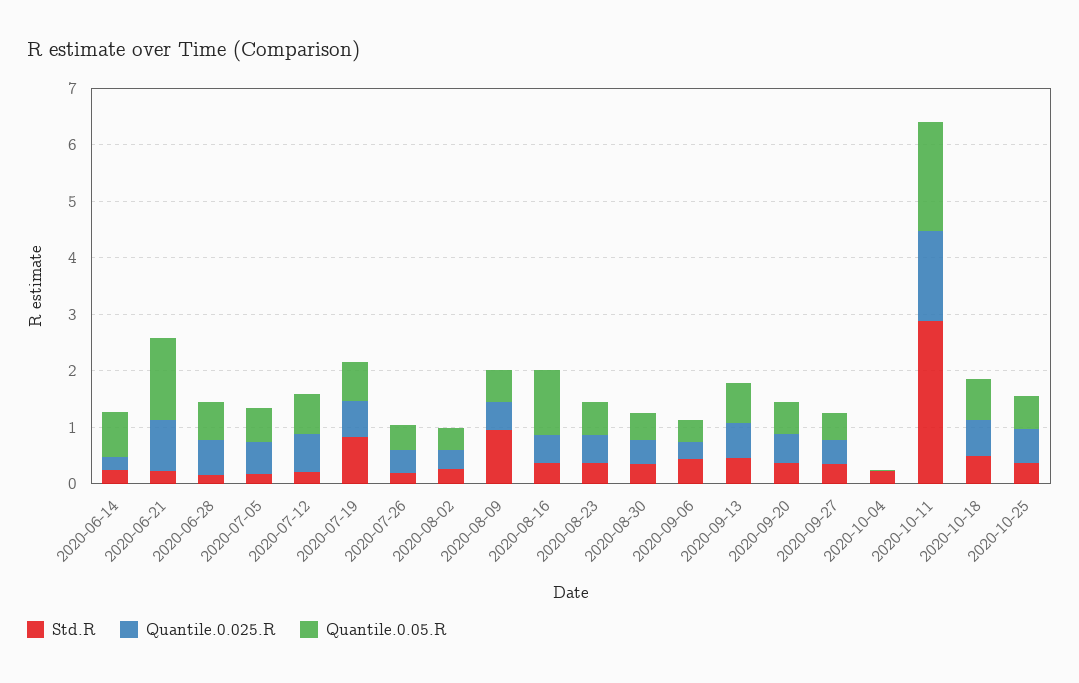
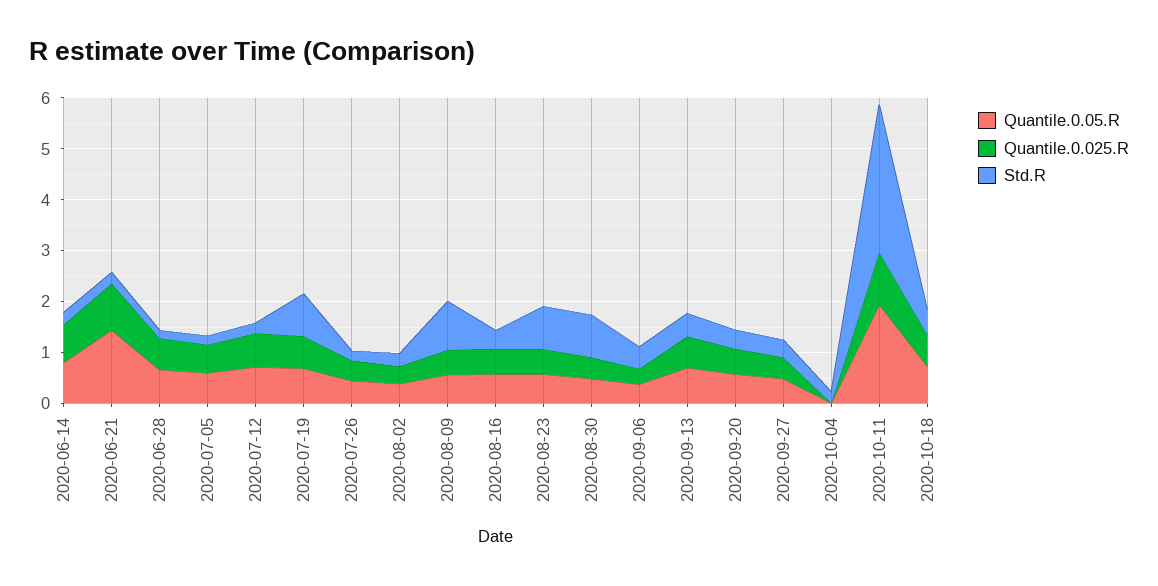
  {
    "Std.R": {
      "2020-06-14": 0.2,
      "2020-06-21": 0.2,
      "2020-06-28": 0.2,
      "2020-07-05": 0.2,
      "2020-07-12": 0.2,
      "2020-07-19": 0.8,
      "2020-07-26": 0.2,
      "2020-08-02": 0.2,
      "2020-08-09": 1,
      "2020-08-16": 0.4,
-     "2020-08-23": 0.4,
+     "2020-08-23": 0.8,
-     "2020-08-30": 0.4,
+     "2020-08-30": 0.8,
      "2020-09-06": 0.4,
      "2020-09-13": 0.4,
      "2020-09-20": 0.4,
      "2020-09-27": 0.4,
      "2020-10-04": 0.2,
      "2020-10-11": 2.8,
-     "2020-10-18": 0.4,
+     "2020-10-18": 0.4
-     "2020-10-25": 0.4
    },
    "Quantile.0.025.R": {
-     "2020-06-14": 0.2,
+     "2020-06-14": 0.8,
      "2020-06-21": 1,
      "2020-06-28": 0.6,
      "2020-07-05": 0.6,
      "2020-07-12": 0.6,
      "2020-07-19": 0.6,
      "2020-07-26": 0.4,
      "2020-08-02": 0.4,
      "2020-08-09": 0.4,
      "2020-08-16": 0.4,
      "2020-08-23": 0.4,
      "2020-08-30": 0.4,
      "2020-09-06": 0.4,
      "2020-09-13": 0.6,
      "2020-09-20": 0.6,
      "2020-09-27": 0.4,
      "2020-10-04": 0,
-     "2020-10-11": 1.6,
+     "2020-10-11": 1,
-     "2020-10-18": 0.6,
+     "2020-10-18": 0.6
-     "2020-10-25": 0.6
    },
    "Quantile.0.05.R": {
      "2020-06-14": 0.8,
      "2020-06-21": 1.4,
      "2020-06-28": 0.6,
      "2020-07-05": 0.6,
      "2020-07-12": 0.8,
      "2020-07-19": 0.6,
      "2020-07-26": 0.4,
      "2020-08-02": 0.4,
      "2020-08-09": 0.6,
-     "2020-08-16": 1.2,
+     "2020-08-16": 0.6,
      "2020-08-23": 0.6,
      "2020-08-30": 0.4,
      "2020-09-06": 0.4,
      "2020-09-13": 0.8,
      "2020-09-20": 0.6,
      "2020-09-27": 0.4,
      "2020-10-04": 0,
      "2020-10-11": 2,
-     "2020-10-18": 0.8,
+     "2020-10-18": 0.8
-     "2020-10-25": 0.6
    }
  }

